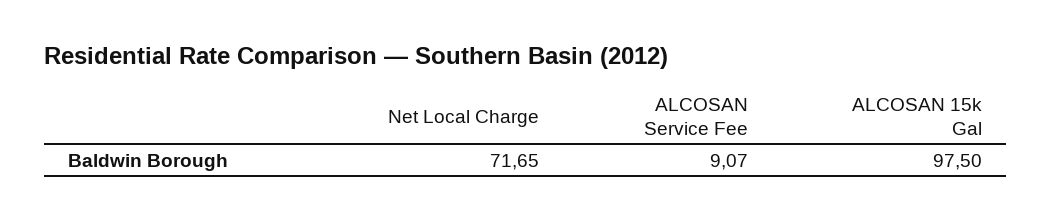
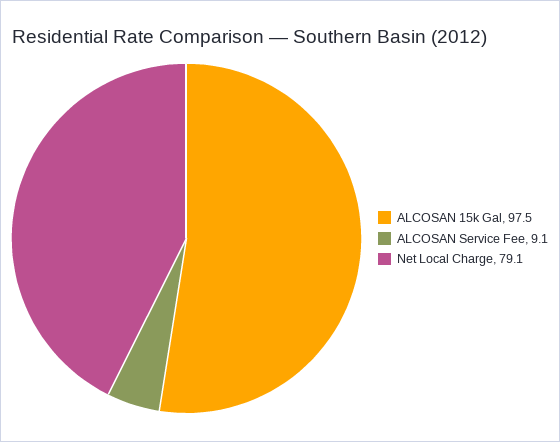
  {
-   "Net Local Charge": 71.65,
+   "Net Local Charge": 79.1,
    "ALCOSAN Service Fee": 9.07,
    "ALCOSAN 15k Gal": 97.5
  }

